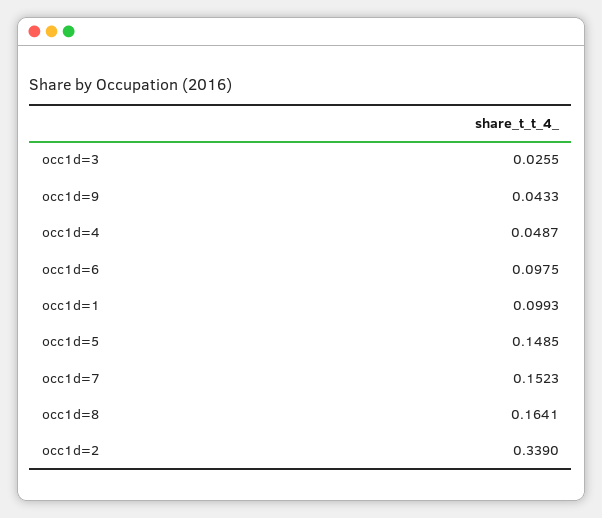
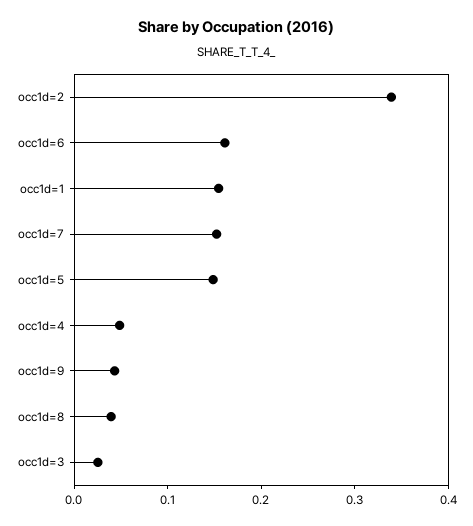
  {
    "occ1d=3": 0.0255,
    "occ1d=9": 0.0433,
    "occ1d=4": 0.0487,
-   "occ1d=6": 0.0975,
+   "occ1d=6": 0.16,
-   "occ1d=1": 0.0993,
+   "occ1d=1": 0.16,
    "occ1d=5": 0.1485,
    "occ1d=7": 0.1523,
-   "occ1d=8": 0.1641,
+   "occ1d=8": 0.04,
    "occ1d=2": 0.339
  }

